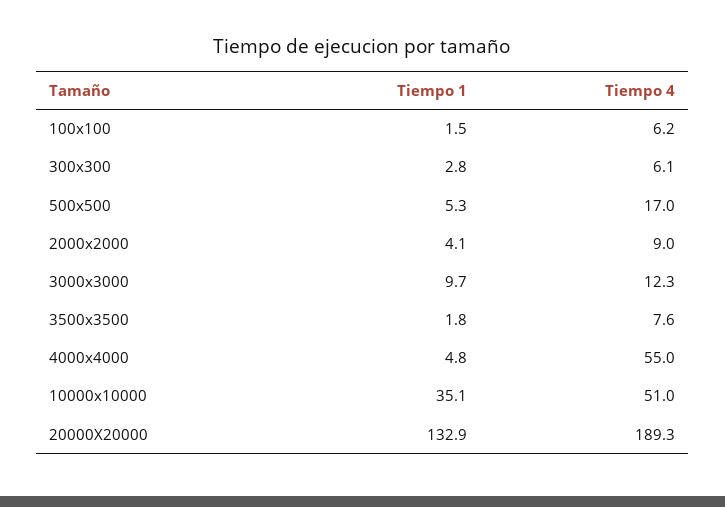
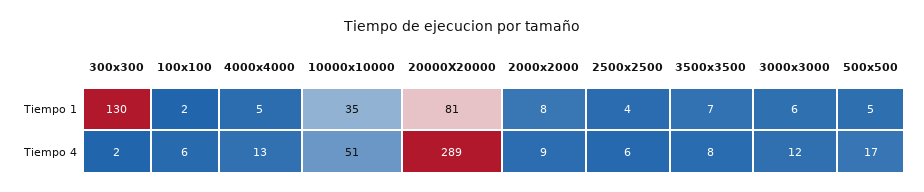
  {
    "Tiempo 1": {
      "100x100": 1.5,
-     "300x300": 2.8,
+     "300x300": 130,
      "500x500": 5.3,
-     "2000x2000": 4.1,
+     "2000x2000": 8,
-     "3000x3000": 9.7,
+     "3000x3000": 6,
-     "3500x3500": 1.8,
+     "3500x3500": 7,
      "4000x4000": 4.8,
      "10000x10000": 35.1,
-     "20000X20000": 132.9
+     "20000X20000": 81,
+     "2500x2500": 4
    },
    "Tiempo 4": {
      "100x100": 6.2,
-     "300x300": 6.1,
+     "300x300": 2,
      "500x500": 17,
      "2000x2000": 9,
      "3000x3000": 12.3,
      "3500x3500": 7.6,
-     "4000x4000": 55,
+     "4000x4000": 13,
      "10000x10000": 51,
-     "20000X20000": 189.3
+     "20000X20000": 289,
+     "2500x2500": 6
    }
  }

